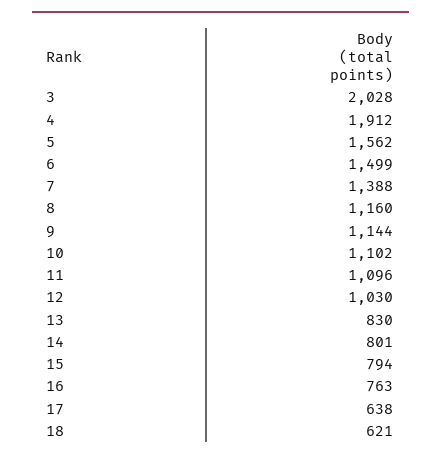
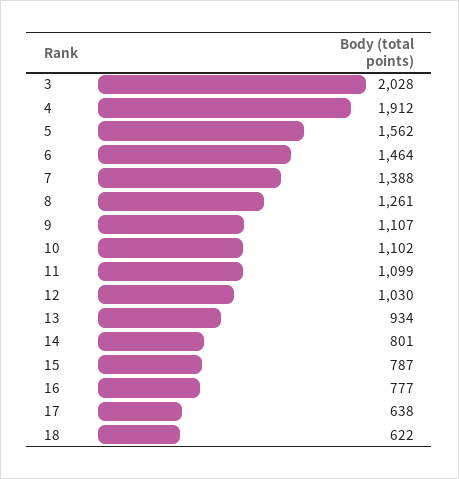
  {
    "3": 2028,
    "4": 1912,
    "5": 1562,
-   "6": 1499,
+   "6": 1464,
    "7": 1388,
-   "8": 1160,
+   "8": 1261,
-   "9": 1144,
+   "9": 1107,
    "10": 1102,
-   "11": 1096,
+   "11": 1099,
    "12": 1030,
-   "13": 830,
+   "13": 934,
    "14": 801,
-   "15": 794,
+   "15": 787,
-   "16": 763,
+   "16": 777,
    "17": 638,
-   "18": 621
+   "18": 622
  }

